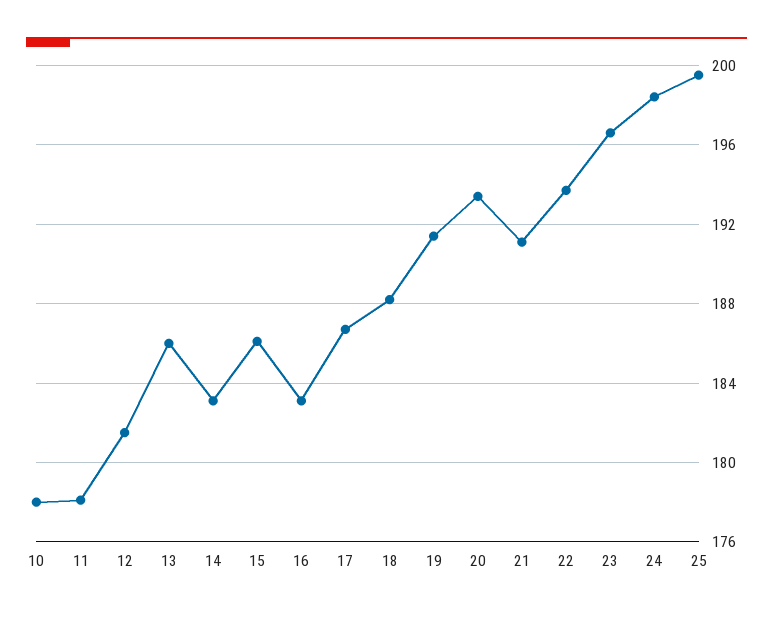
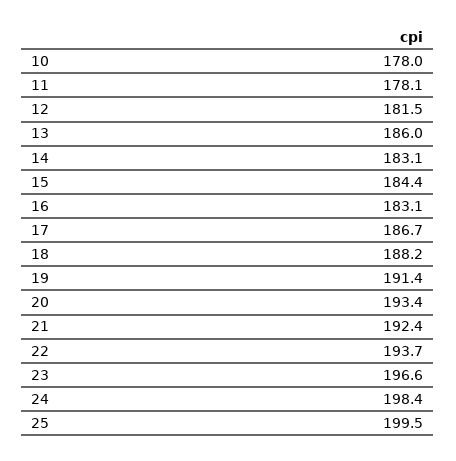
  {
    "10": 178,
    "11": 178.1,
    "12": 181.5,
    "13": 186,
    "14": 183.1,
-   "15": 186,
+   "15": 184.4,
    "16": 183.1,
    "17": 186.7,
    "18": 188.2,
    "19": 191.4,
    "20": 193.4,
-   "21": 191,
+   "21": 192.4,
    "22": 193.7,
    "23": 196.6,
    "24": 198.4,
    "25": 199.5
  }

